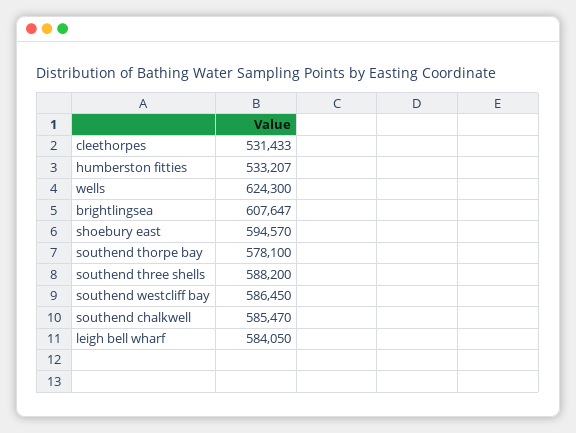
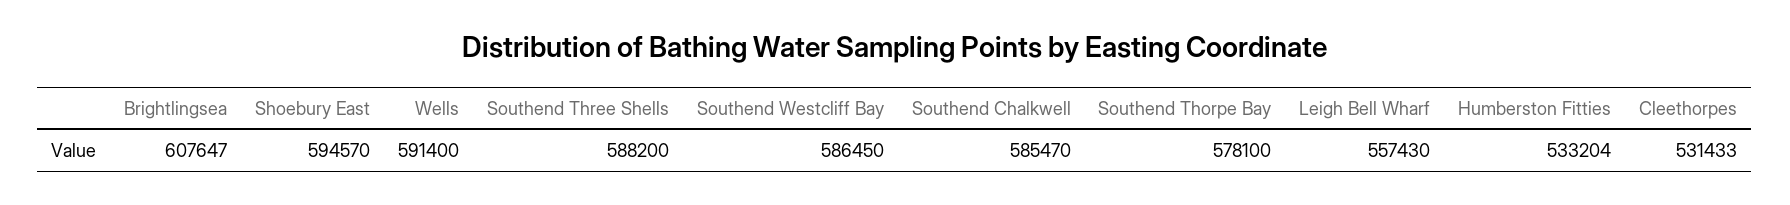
  {
    "cleethorpes": 531433,
-   "humberston fitties": 533207,
+   "humberston fitties": 533204,
-   "wells": 624300,
+   "wells": 591400,
    "brightlingsea": 607647,
    "shoebury east": 594570,
    "southend thorpe bay": 578100,
    "southend three shells": 588200,
    "southend westcliff bay": 586450,
    "southend chalkwell": 585470,
-   "leigh bell wharf": 584050
+   "leigh bell wharf": 557430
  }

